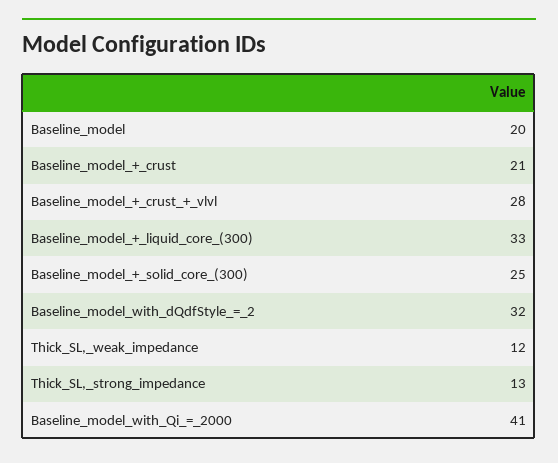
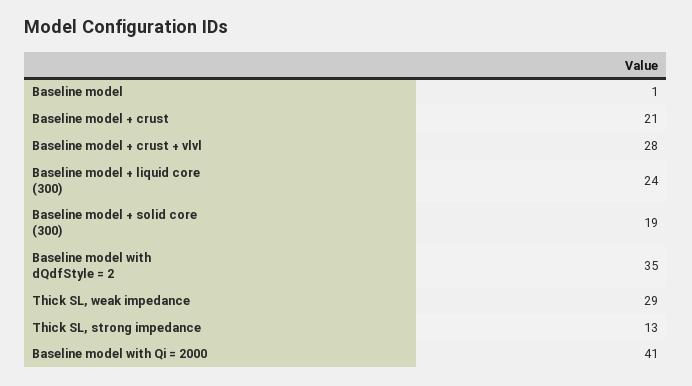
  {
-   "Baseline_model": 20,
+   "Baseline_model": 1,
    "Baseline_model_+_crust": 21,
    "Baseline_model_+_crust_+_vlvl": 28,
-   "Baseline_model_+_liquid_core_(300)": 33,
+   "Baseline_model_+_liquid_core_(300)": 24,
-   "Baseline_model_+_solid_core_(300)": 25,
+   "Baseline_model_+_solid_core_(300)": 19,
-   "Baseline_model_with_dQdfStyle_=_2": 32,
+   "Baseline_model_with_dQdfStyle_=_2": 35,
-   "Thick_SL,_weak_impedance": 12,
+   "Thick_SL,_weak_impedance": 29,
    "Thick_SL,_strong_impedance": 13,
    "Baseline_model_with_Qi_=_2000": 41
  }

